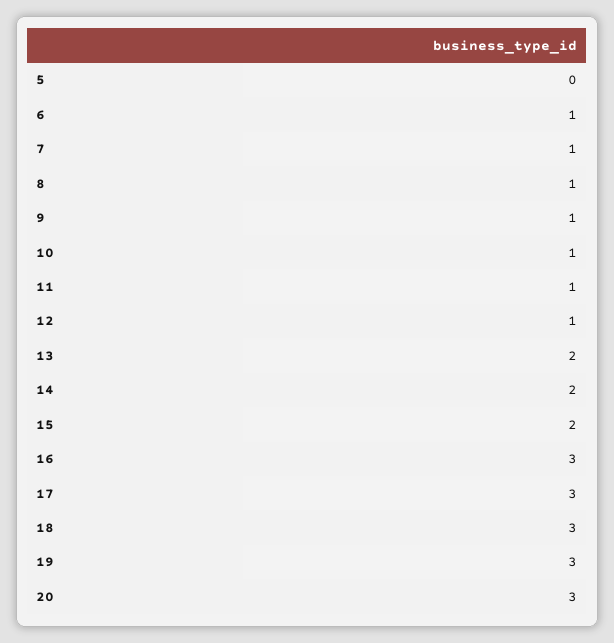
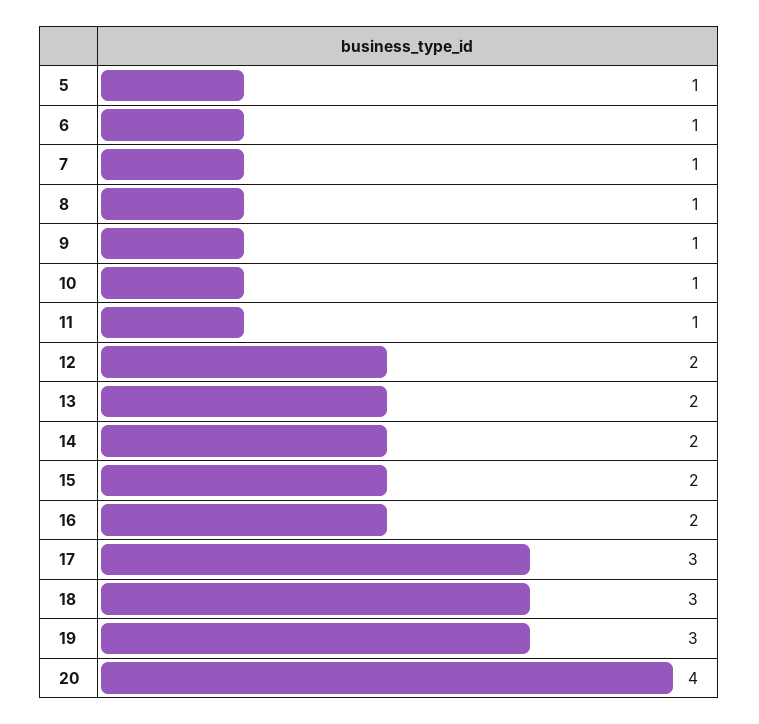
  {
-   "5": 0,
+   "5": 1,
    "6": 1,
    "7": 1,
    "8": 1,
    "9": 1,
    "10": 1,
    "11": 1,
-   "12": 1,
+   "12": 2,
    "13": 2,
    "14": 2,
    "15": 2,
-   "16": 3,
+   "16": 2,
    "17": 3,
    "18": 3,
    "19": 3,
-   "20": 3
+   "20": 4
  }

